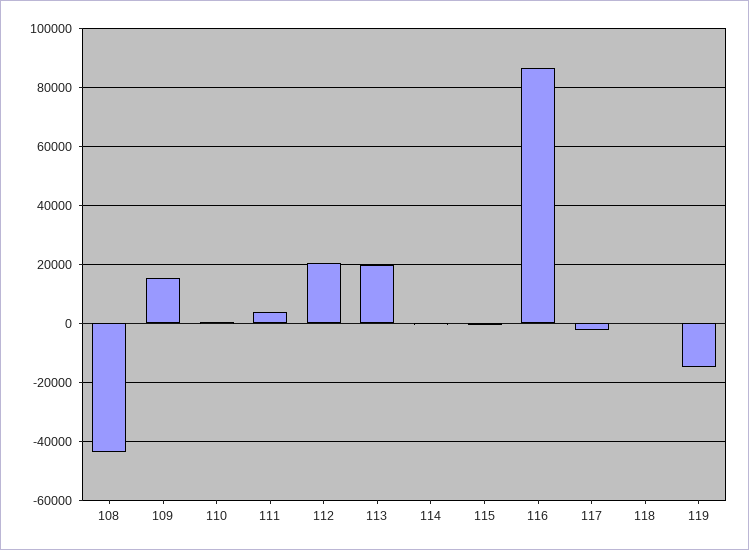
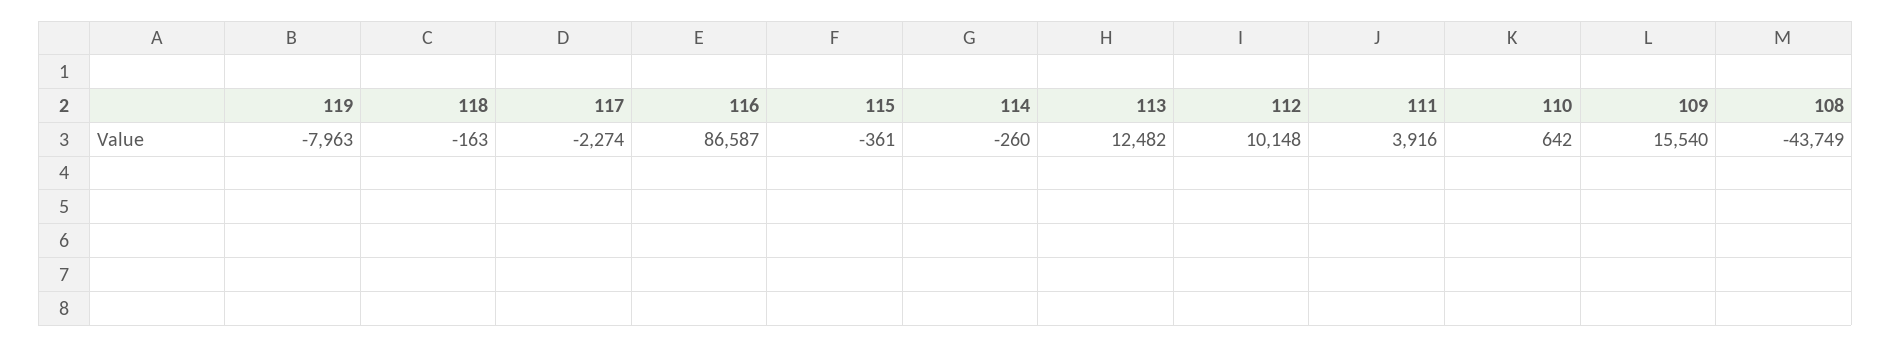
  {
    "108": -43749,
    "109": 15540,
    "110": 642,
    "111": 3916,
-   "112": 20000,
+   "112": 10148,
-   "113": 20000,
+   "113": 12482,
    "114": -260,
    "115": -361,
    "116": 86587,
    "117": -2274,
    "118": -163,
-   "119": -15000
+   "119": -7963
  }

